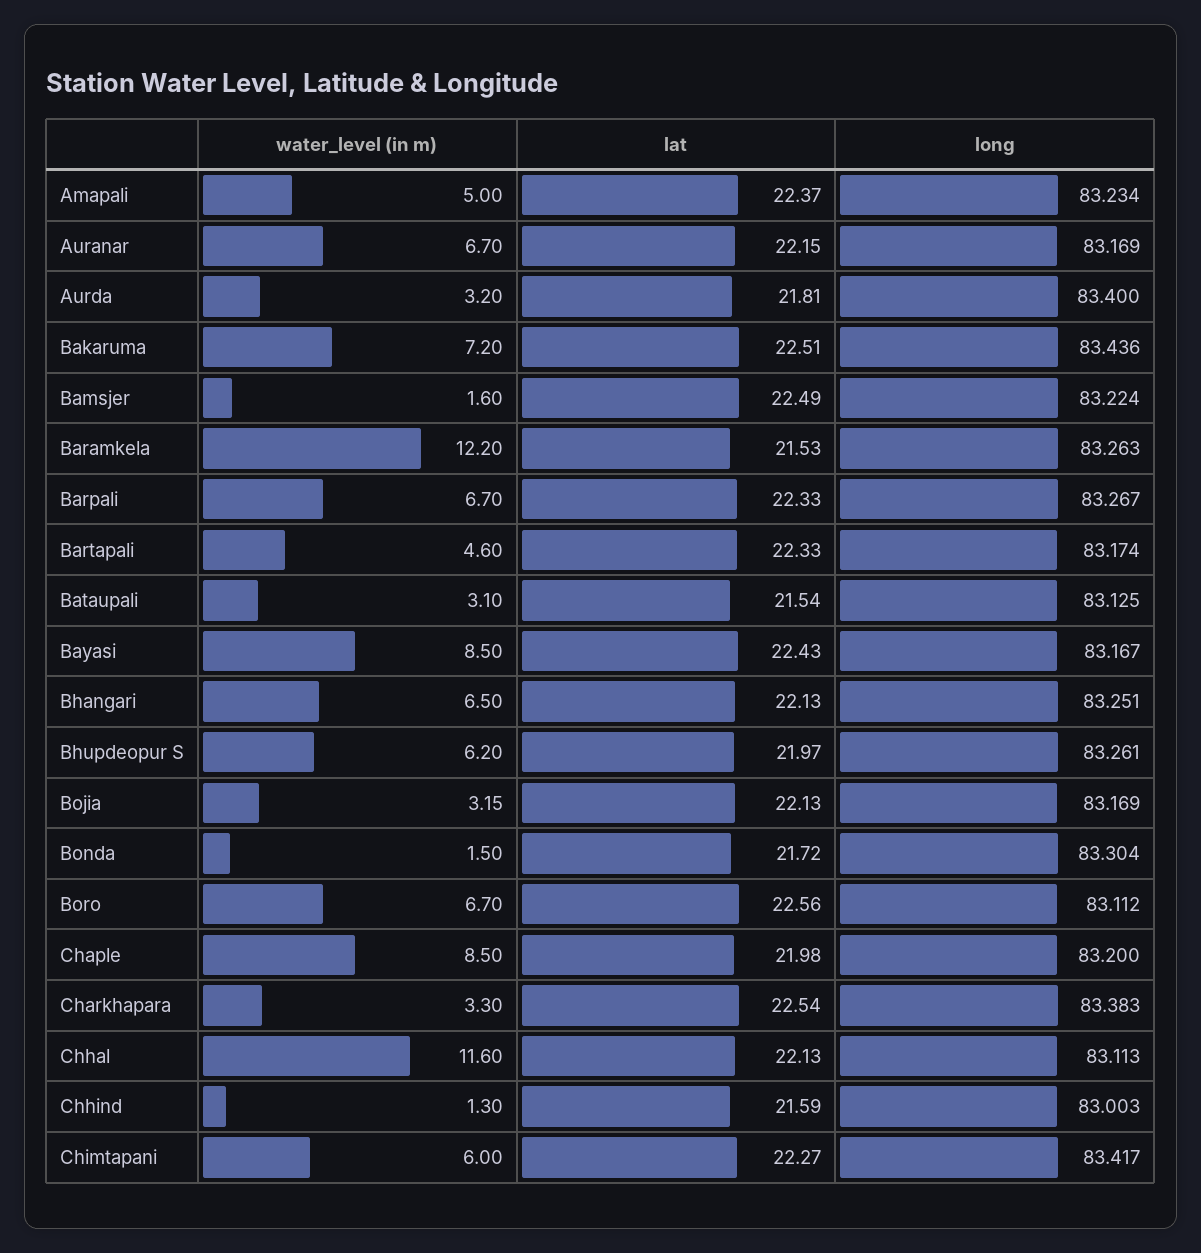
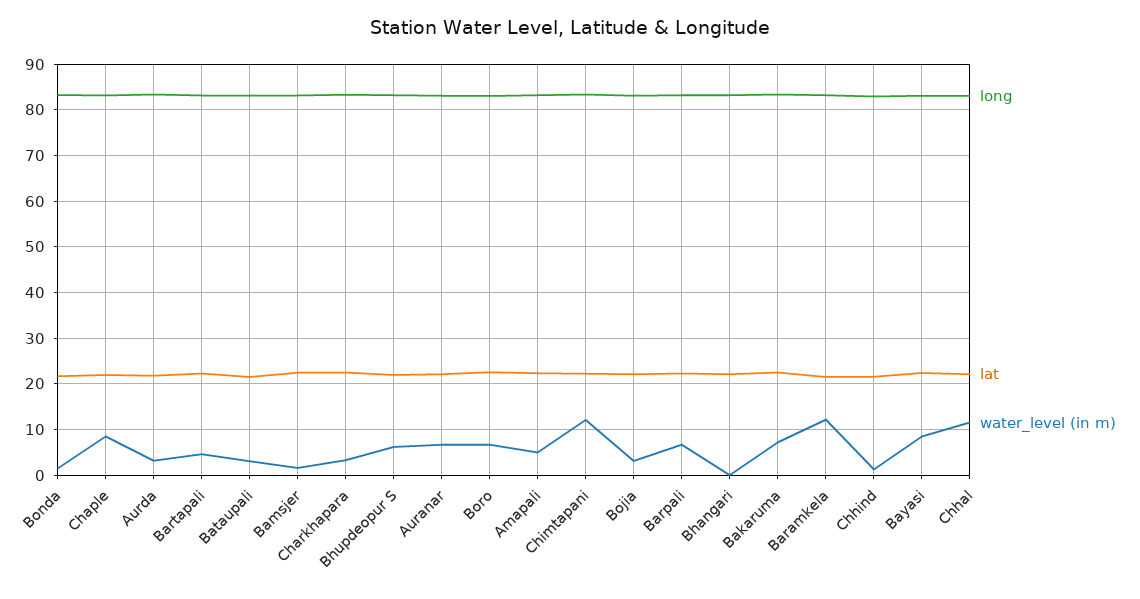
  {
    "water_level (in m)": {
      "Amapali": 5,
      "Auranar": 6.7,
      "Aurda": 3.2,
      "Bakaruma": 7.2,
      "Bamsjer": 1.6,
      "Baramkela": 12.2,
      "Barpali": 6.7,
      "Bartapali": 4.6,
      "Bataupali": 3.1,
      "Bayasi": 8.5,
-     "Bhangari": 6.5,
+     "Bhangari": 0,
      "Bhupdeopur S": 6.2,
      "Bojia": 3.15,
      "Bonda": 1.5,
      "Boro": 6.7,
      "Chaple": 8.5,
      "Charkhapara": 3.3,
      "Chhal": 11.6,
      "Chhind": 1.3,
-     "Chimtapani": 6
+     "Chimtapani": 12
    },
    "lat": {
      "Amapali": 22.37,
      "Auranar": 22.15,
      "Aurda": 21.81,
      "Bakaruma": 22.51,
      "Bamsjer": 22.49,
      "Baramkela": 21.53,
      "Barpali": 22.33,
      "Bartapali": 22.33,
      "Bataupali": 21.54,
      "Bayasi": 22.43,
      "Bhangari": 22.13,
      "Bhupdeopur S": 21.97,
      "Bojia": 22.13,
      "Bonda": 21.72,
      "Boro": 22.56,
      "Chaple": 21.98,
      "Charkhapara": 22.54,
      "Chhal": 22.13,
      "Chhind": 21.59,
      "Chimtapani": 22.27
    },
    "long": {
      "Amapali": 83.234,
      "Auranar": 83.169,
      "Aurda": 83.4,
      "Bakaruma": 83.436,
      "Bamsjer": 83.224,
      "Baramkela": 83.263,
      "Barpali": 83.267,
      "Bartapali": 83.174,
      "Bataupali": 83.125,
      "Bayasi": 83.167,
      "Bhangari": 83.251,
      "Bhupdeopur S": 83.261,
      "Bojia": 83.169,
      "Bonda": 83.304,
      "Boro": 83.112,
      "Chaple": 83.2,
      "Charkhapara": 83.383,
      "Chhal": 83.113,
      "Chhind": 83.003,
      "Chimtapani": 83.417
    }
  }

